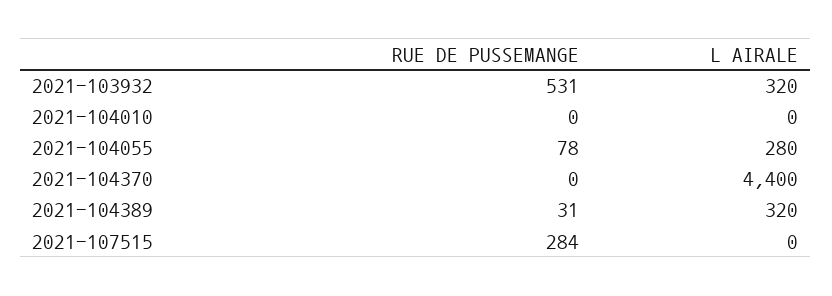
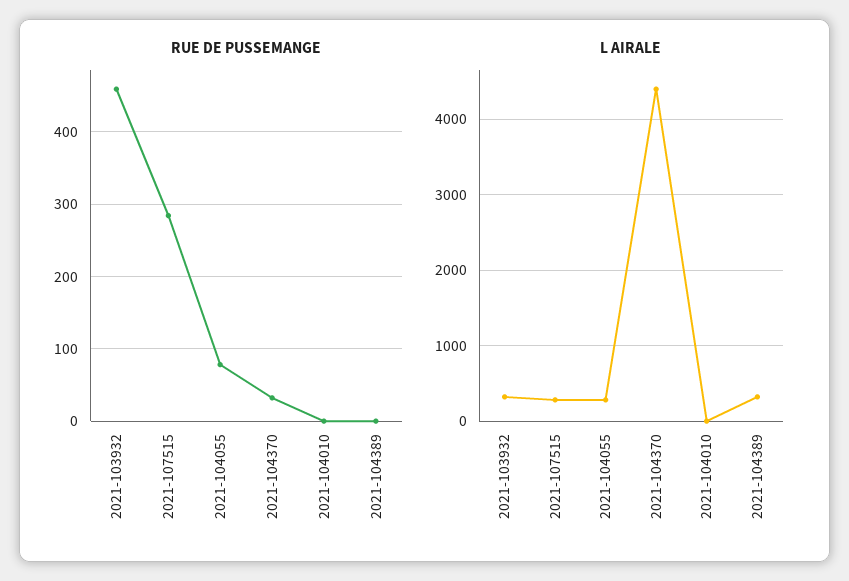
  {
    "RUE DE PUSSEMANGE": {
-     "2021-103932": 531,
+     "2021-103932": 460,
      "2021-104010": 0,
      "2021-104055": 78,
-     "2021-104370": 0,
+     "2021-104370": 30,
-     "2021-104389": 31,
+     "2021-104389": 0,
      "2021-107515": 284
    },
    "L AIRALE": {
      "2021-103932": 320,
      "2021-104010": 0,
      "2021-104055": 280,
      "2021-104370": 4400,
      "2021-104389": 320,
-     "2021-107515": 0
+     "2021-107515": 300
    }
  }

